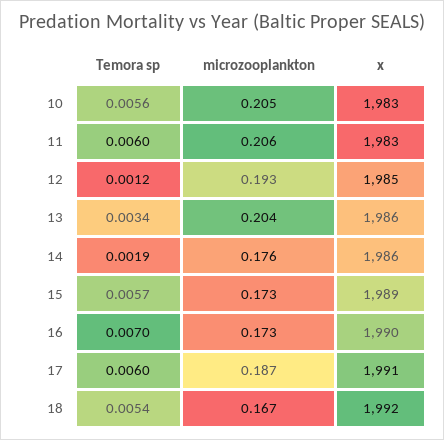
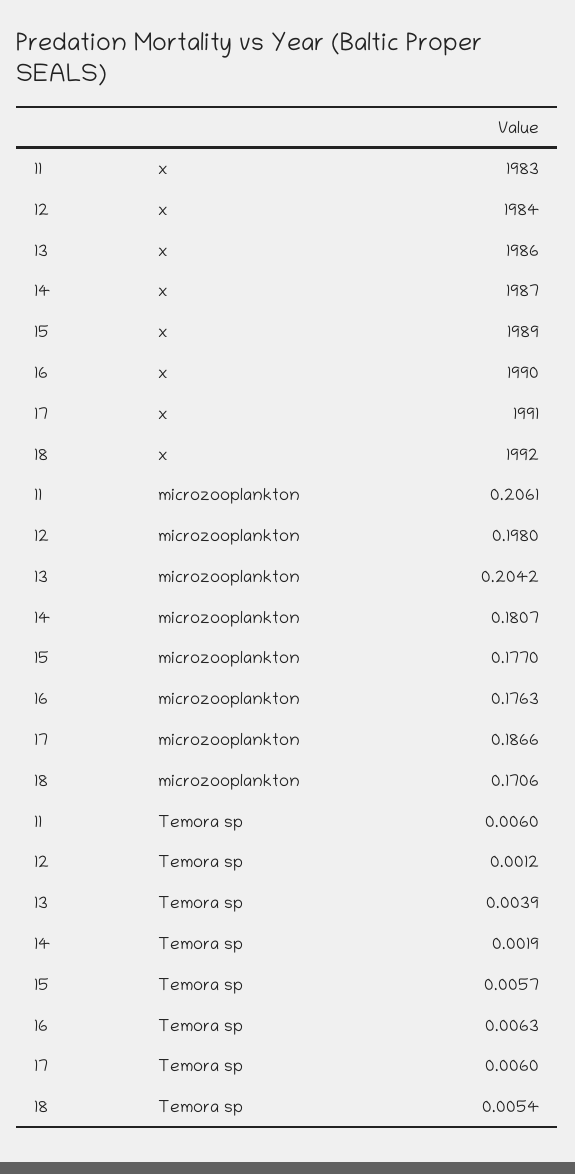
  {
    "Temora sp": {
-     "10": 0.0056,
      "11": 0.006,
      "12": 0.0012,
-     "13": 0.0034,
+     "13": 0.0039,
      "14": 0.0019,
      "15": 0.0057,
-     "16": 0.007,
+     "16": 0.0063,
      "17": 0.006,
      "18": 0.0054
    },
    "microzooplankton": {
-     "10": 0.205,
      "11": 0.2061,
-     "12": 0.193,
+     "12": 0.198,
      "13": 0.2042,
-     "14": 0.176,
+     "14": 0.1807,
-     "15": 0.173,
+     "15": 0.177,
-     "16": 0.173,
+     "16": 0.1763,
      "17": 0.1866,
-     "18": 0.167
+     "18": 0.1706
    },
    "x": {
-     "10": 1983,
      "11": 1983,
-     "12": 1985,
+     "12": 1984,
      "13": 1986,
-     "14": 1986,
+     "14": 1987,
      "15": 1989,
      "16": 1990,
      "17": 1991,
      "18": 1992
    }
  }

